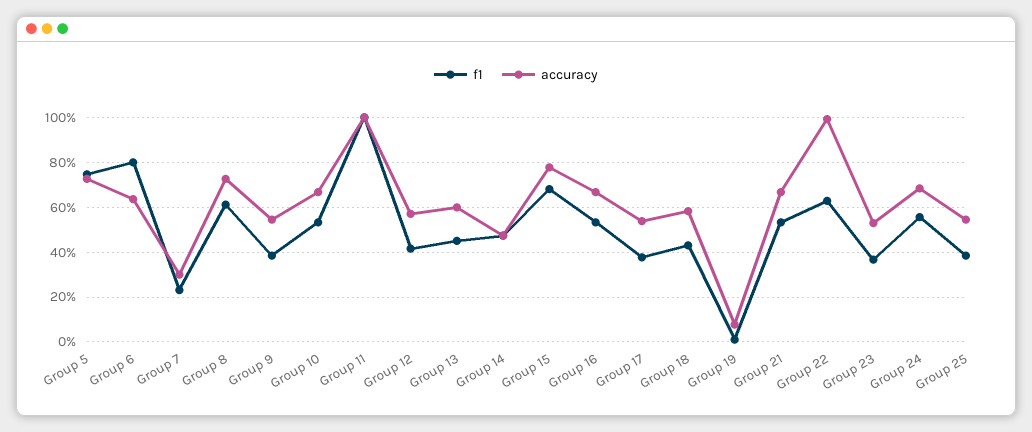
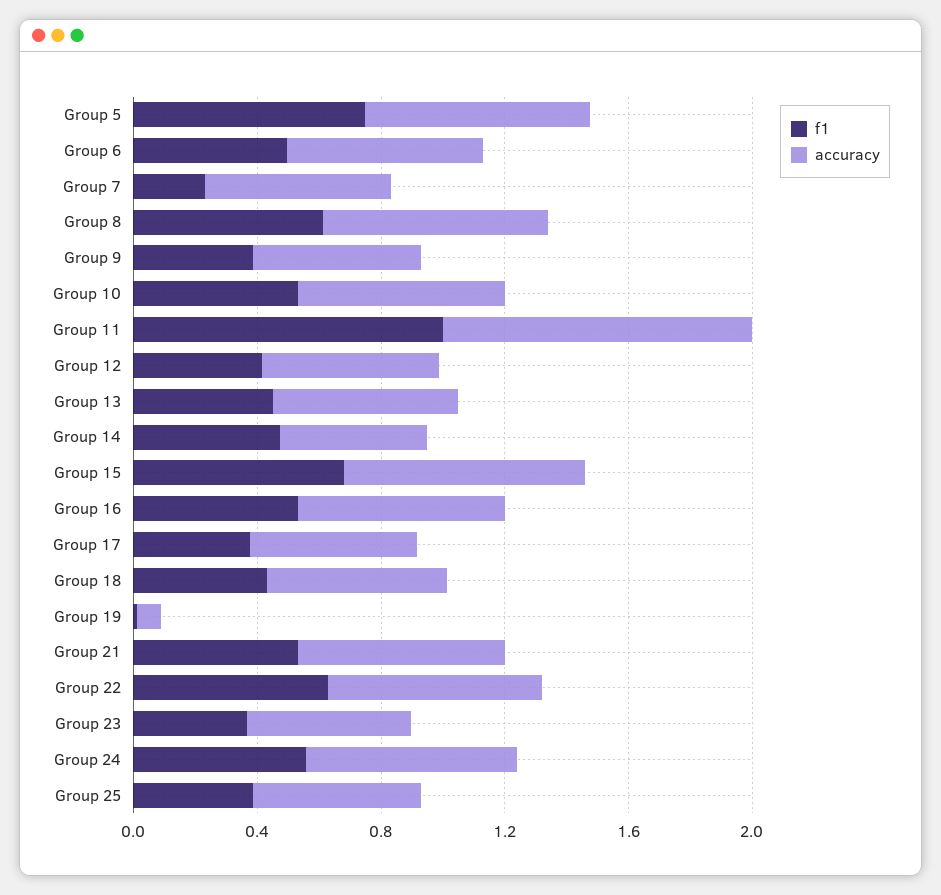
  {
    "f1": {
      "Group 5": 0.75,
-     "Group 6": 0.8,
+     "Group 6": 0.5,
      "Group 7": 0.25,
      "Group 8": 0.6,
      "Group 9": 0.4,
      "Group 10": 0.55,
      "Group 11": 1,
      "Group 12": 0.4,
      "Group 13": 0.45,
      "Group 14": 0.45,
      "Group 15": 0.7,
      "Group 16": 0.55,
      "Group 17": 0.4,
      "Group 18": 0.45,
      "Group 19": 0,
      "Group 21": 0.55,
      "Group 22": 0.65,
      "Group 23": 0.35,
      "Group 24": 0.55,
      "Group 25": 0.4
    },
    "accuracy": {
      "Group 5": 0.75,
      "Group 6": 0.65,
-     "Group 7": 0.3,
+     "Group 7": 0.6,
      "Group 8": 0.75,
      "Group 9": 0.55,
      "Group 10": 0.65,
      "Group 11": 1,
      "Group 12": 0.55,
      "Group 13": 0.6,
      "Group 14": 0.45,
      "Group 15": 0.8,
      "Group 16": 0.65,
      "Group 17": 0.55,
      "Group 18": 0.6,
      "Group 19": 0.1,
      "Group 21": 0.65,
-     "Group 22": 1,
+     "Group 22": 0.7,
      "Group 23": 0.55,
      "Group 24": 0.7,
      "Group 25": 0.55
    }
  }

